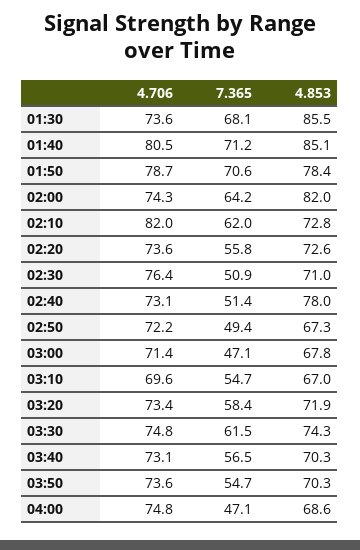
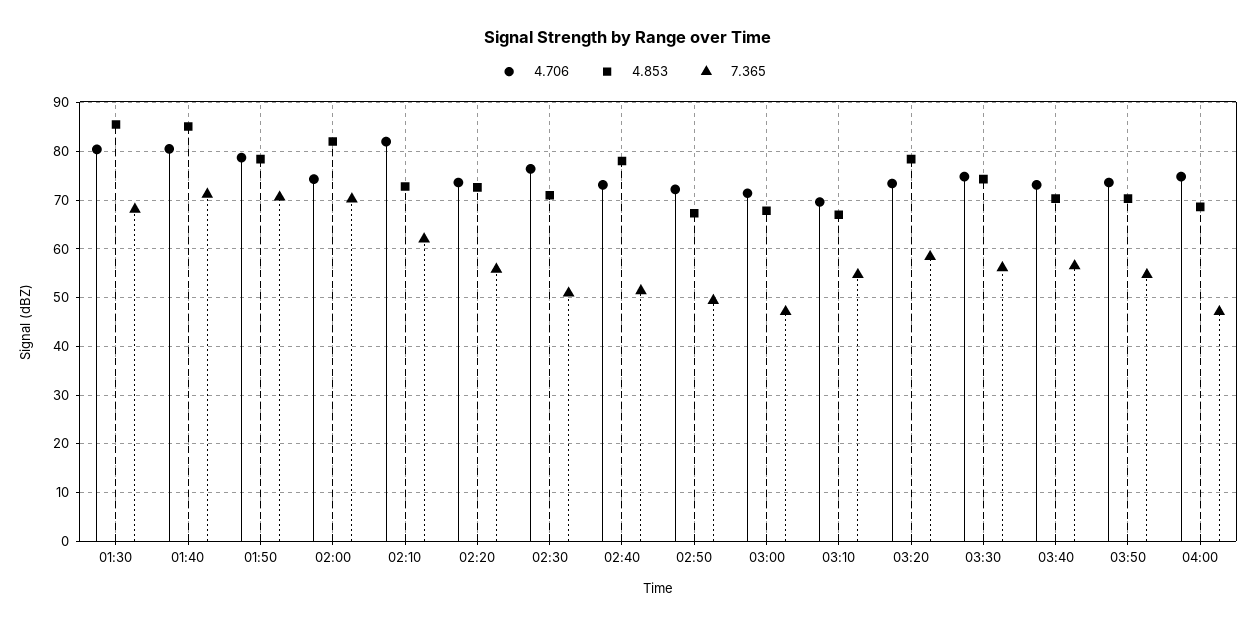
  {
    "4.706": {
-     "01:30": 73.6,
+     "01:30": 80,
      "01:40": 80.5,
      "01:50": 78.7,
      "02:00": 74.3,
      "02:10": 82,
      "02:20": 73.6,
      "02:30": 76.4,
      "02:40": 73.1,
      "02:50": 72.2,
      "03:00": 71.4,
      "03:10": 69.6,
      "03:20": 73.4,
      "03:30": 74.8,
      "03:40": 73.1,
      "03:50": 73.6,
      "04:00": 74.8
    },
    "7.365": {
      "01:30": 68.1,
      "01:40": 71.2,
      "01:50": 70.6,
-     "02:00": 64.2,
+     "02:00": 70,
      "02:10": 62,
      "02:20": 55.8,
      "02:30": 50.9,
      "02:40": 51.4,
      "02:50": 49.4,
      "03:00": 47.1,
      "03:10": 54.7,
      "03:20": 58.4,
-     "03:30": 61.5,
+     "03:30": 56,
      "03:40": 56.5,
      "03:50": 54.7,
      "04:00": 47.1
    },
    "4.853": {
      "01:30": 85.5,
      "01:40": 85.1,
      "01:50": 78.4,
      "02:00": 82,
      "02:10": 72.8,
      "02:20": 72.6,
      "02:30": 71,
      "02:40": 78,
      "02:50": 67.3,
      "03:00": 67.8,
      "03:10": 67,
-     "03:20": 71.9,
+     "03:20": 78,
      "03:30": 74.3,
      "03:40": 70.3,
      "03:50": 70.3,
      "04:00": 68.6
    }
  }

